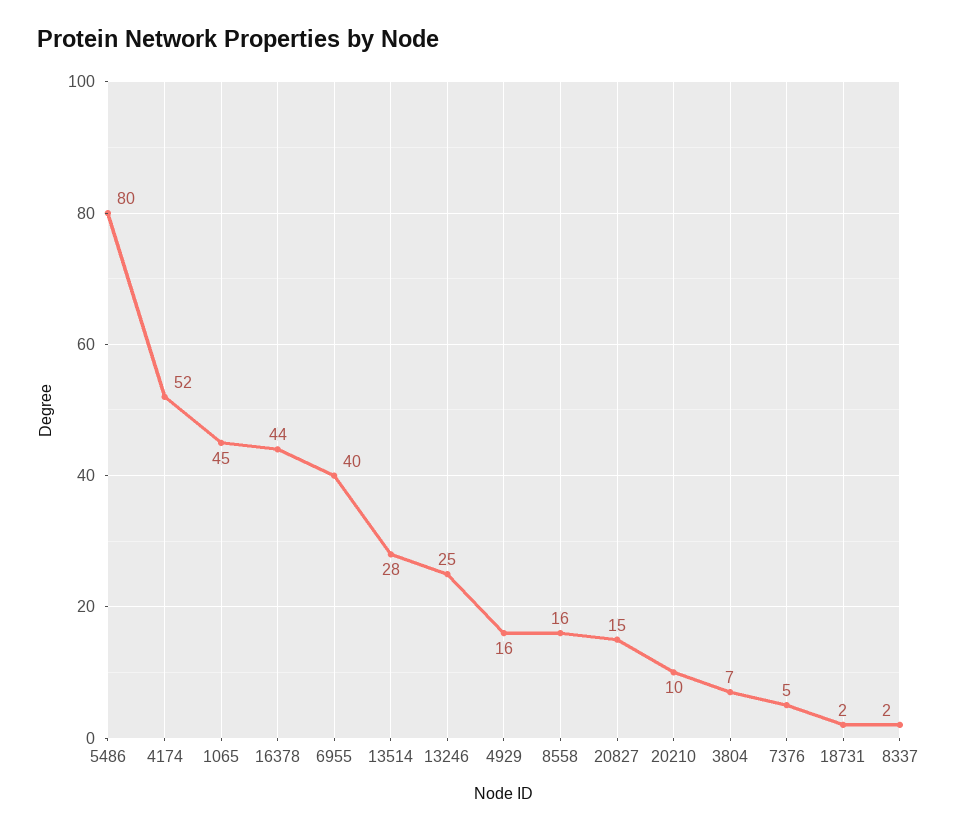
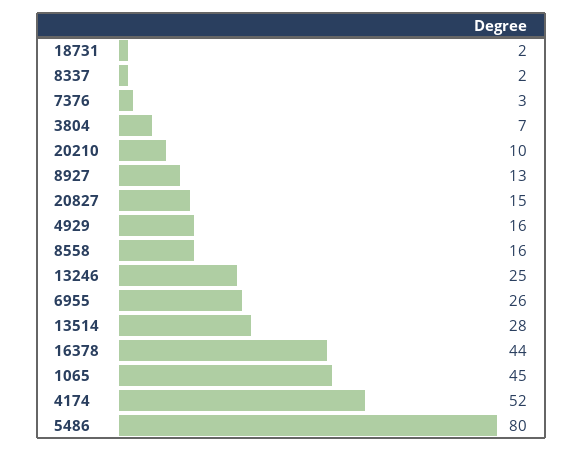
  {
    "5486": 80,
    "4174": 52,
    "1065": 45,
    "16378": 44,
-   "6955": 40,
+   "6955": 26,
    "13514": 28,
    "13246": 25,
    "4929": 16,
    "8558": 16,
    "20827": 15,
    "20210": 10,
    "3804": 7,
-   "7376": 5,
+   "7376": 3,
    "18731": 2,
-   "8337": 2
+   "8337": 2,
+   "8927": 13
  }

